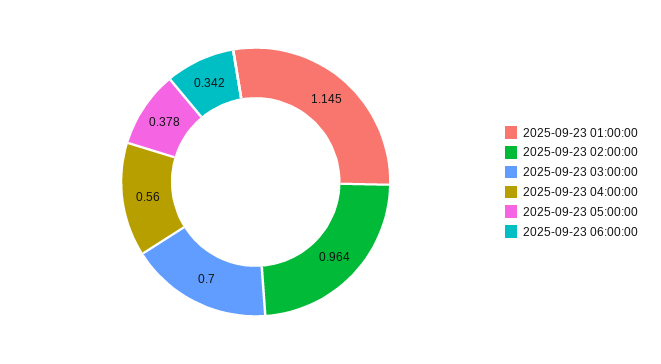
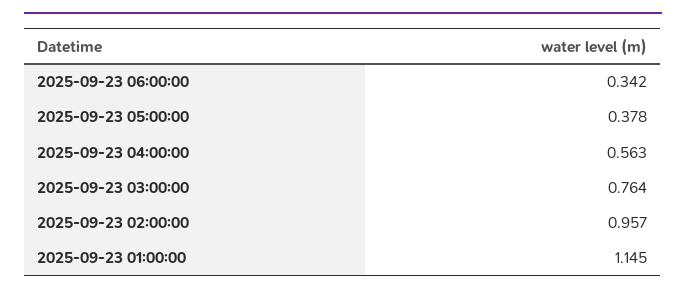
  {
    "2025-09-23 01:00:00": 1.145,
-   "2025-09-23 02:00:00": 0.964,
+   "2025-09-23 02:00:00": 0.957,
-   "2025-09-23 03:00:00": 0.7,
+   "2025-09-23 03:00:00": 0.764,
-   "2025-09-23 04:00:00": 0.56,
+   "2025-09-23 04:00:00": 0.563,
    "2025-09-23 05:00:00": 0.378,
    "2025-09-23 06:00:00": 0.342
  }

